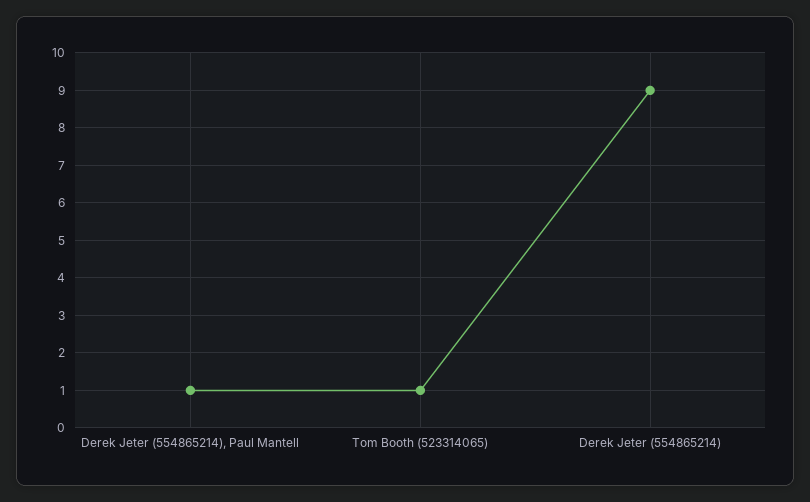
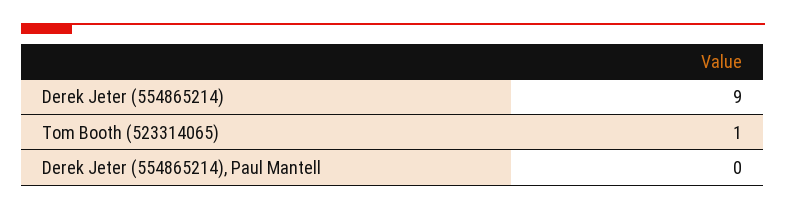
  {
-   "Derek Jeter (554865214), Paul Mantell": 1,
+   "Derek Jeter (554865214), Paul Mantell": 0,
    "Tom Booth (523314065)": 1,
    "Derek Jeter (554865214)": 9
  }

